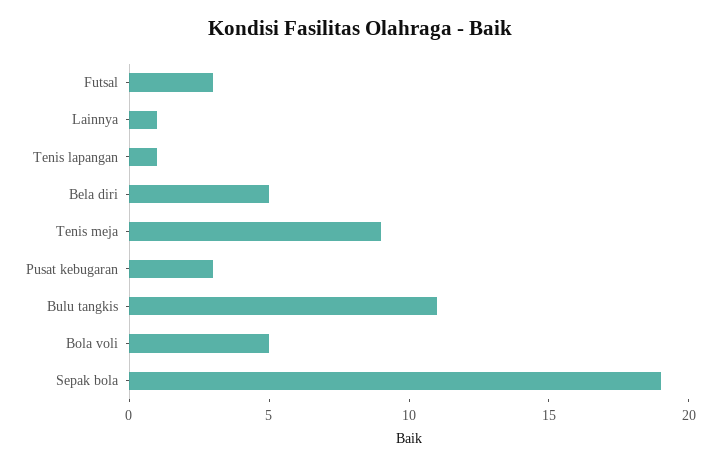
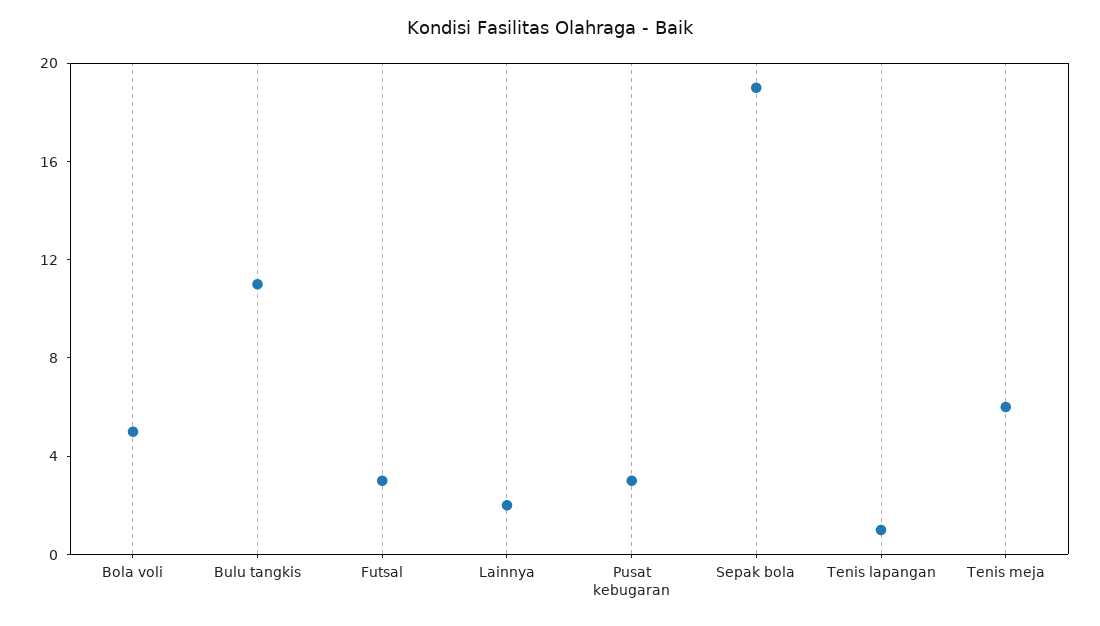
  {
    "Futsal": 3,
-   "Lainnya": 1,
+   "Lainnya": 2,
    "Tenis lapangan": 1,
-   "Bela diri": 5,
-   "Tenis meja": 9,
+   "Tenis meja": 6,
    "Pusat kebugaran": 3,
    "Bulu tangkis": 11,
    "Bola voli": 5,
    "Sepak bola": 19
  }

